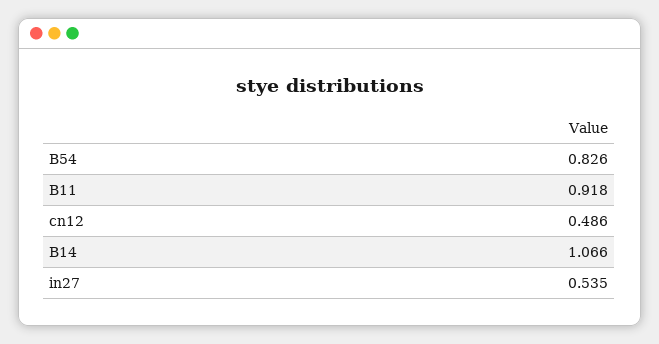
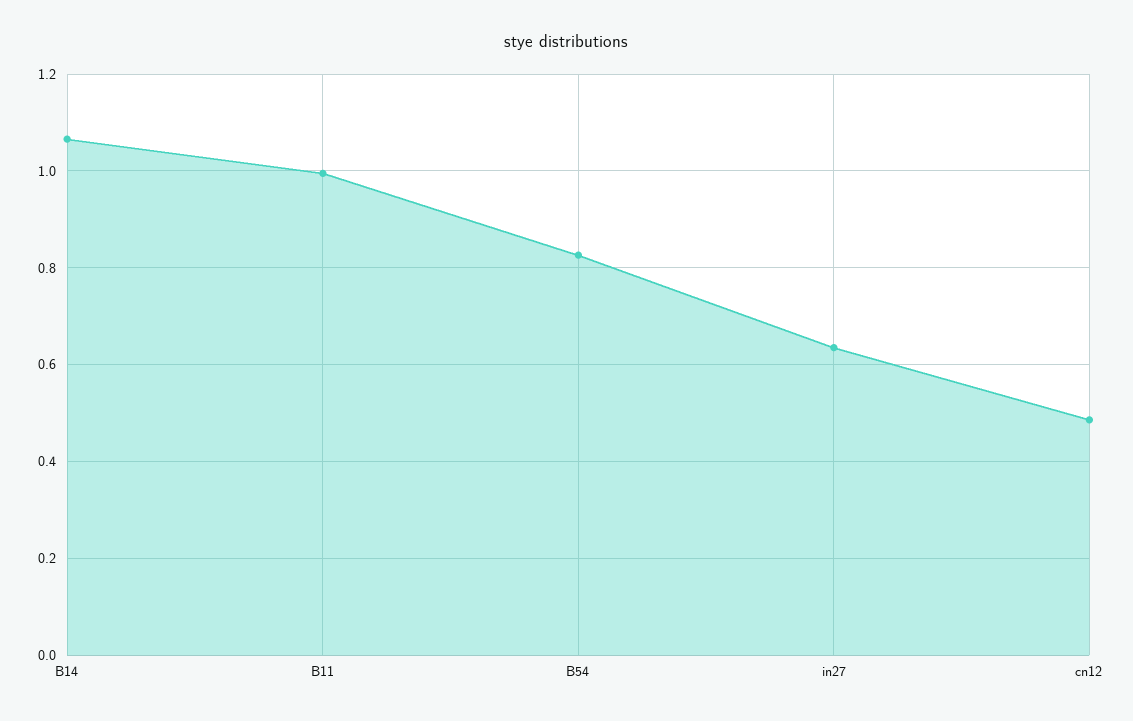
  {
    "B54": 0.826,
-   "B11": 0.918,
+   "B11": 1,
    "cn12": 0.486,
    "B14": 1.066,
-   "in27": 0.535
+   "in27": 0.64
  }

